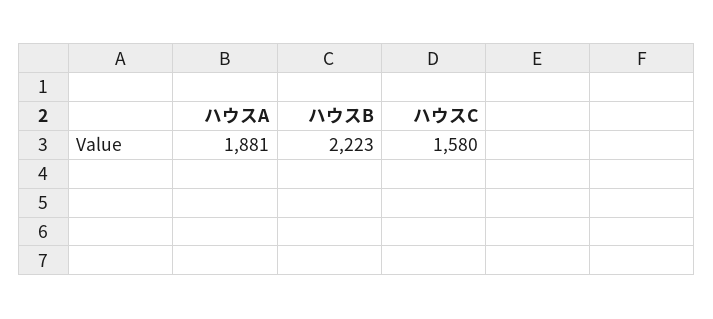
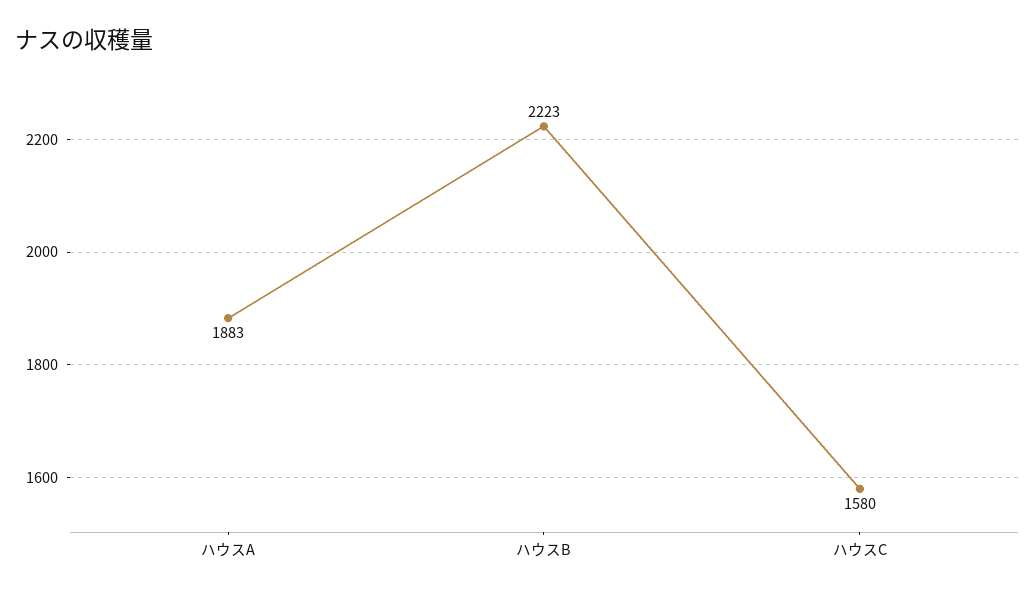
  {
-   "ハウスA": 1881,
+   "ハウスA": 1883,
    "ハウスB": 2223,
    "ハウスC": 1580
  }

